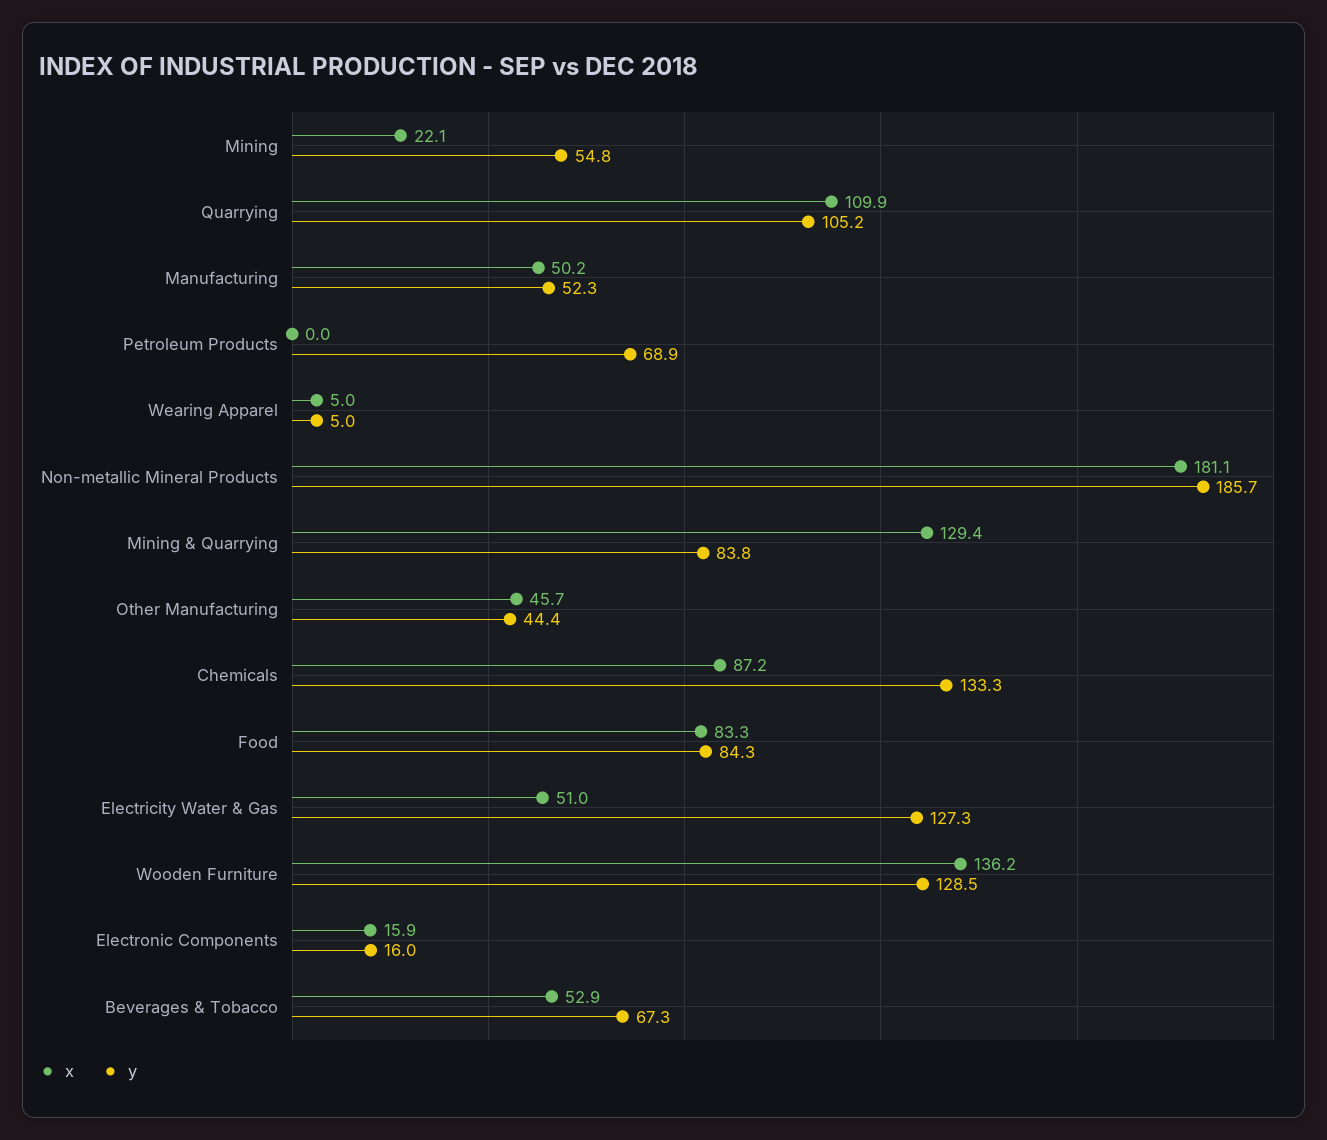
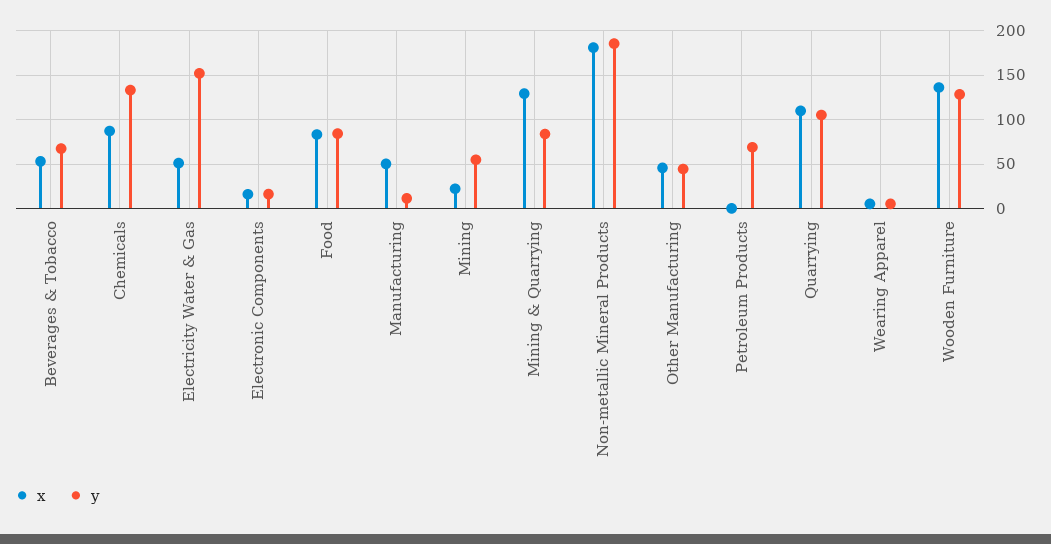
  {
    "x": {
      "Mining": 22.1,
      "Quarrying": 109.9,
      "Manufacturing": 50.2,
      "Petroleum Products": 0,
      "Wearing Apparel": 5,
      "Non-metallic Mineral Products": 181.1,
      "Mining & Quarrying": 129.4,
      "Other Manufacturing": 45.7,
      "Chemicals": 87.2,
      "Food": 83.3,
      "Electricity Water & Gas": 51,
      "Wooden Furniture": 136.2,
      "Electronic Components": 15.9,
      "Beverages & Tobacco": 52.9
    },
    "y": {
      "Mining": 54.8,
      "Quarrying": 105.2,
-     "Manufacturing": 52.3,
+     "Manufacturing": 10,
      "Petroleum Products": 68.9,
      "Wearing Apparel": 5,
      "Non-metallic Mineral Products": 185.7,
      "Mining & Quarrying": 83.8,
      "Other Manufacturing": 44.4,
      "Chemicals": 133.3,
      "Food": 84.3,
-     "Electricity Water & Gas": 127.3,
+     "Electricity Water & Gas": 150,
      "Wooden Furniture": 128.5,
      "Electronic Components": 16,
      "Beverages & Tobacco": 67.3
    }
  }

